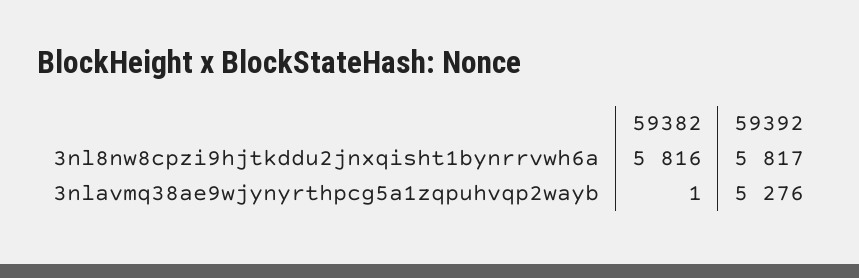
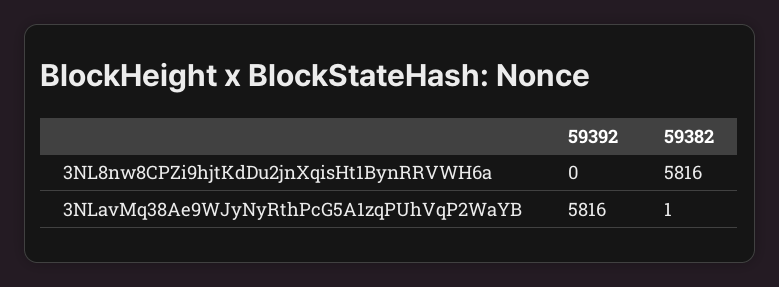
  {
    "59382": {
      "3nl8nw8cpzi9hjtkddu2jnxqisht1bynrrvwh6a": 5816,
      "3nlavmq38ae9wjynyrthpcg5a1zqpuhvqp2wayb": 1
    },
    "59392": {
-     "3nl8nw8cpzi9hjtkddu2jnxqisht1bynrrvwh6a": 5817,
+     "3nl8nw8cpzi9hjtkddu2jnxqisht1bynrrvwh6a": 0,
-     "3nlavmq38ae9wjynyrthpcg5a1zqpuhvqp2wayb": 5276
+     "3nlavmq38ae9wjynyrthpcg5a1zqpuhvqp2wayb": 5816
    }
  }

